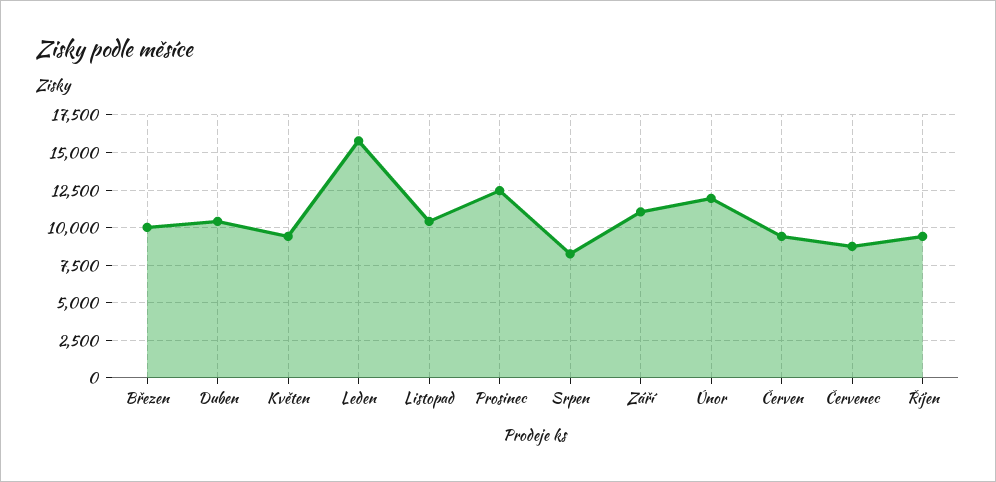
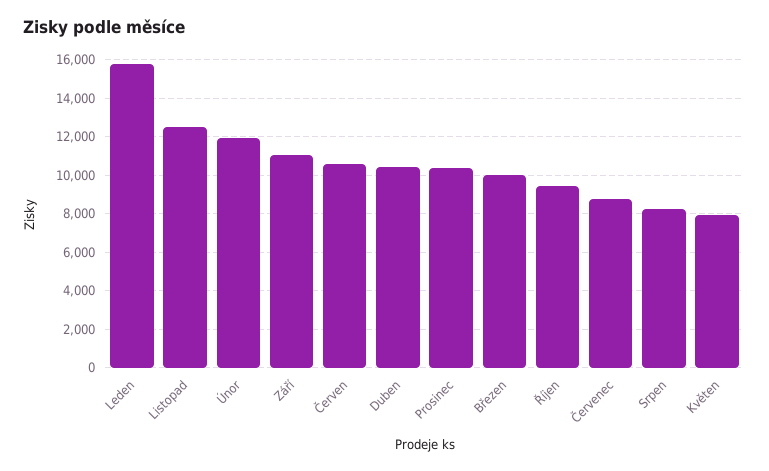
  {
    "Březen": 10000,
    "Duben": 10500,
-   "Květen": 9500,
+   "Květen": 8000,
    "Leden": 16000,
-   "Listopad": 10500,
+   "Listopad": 12500,
-   "Prosinec": 12500,
+   "Prosinec": 10500,
    "Srpen": 8500,
    "Září": 11000,
    "Únor": 12000,
-   "Červen": 9500,
+   "Červen": 10500,
    "Červenec": 9000,
    "Říjen": 9500
  }

